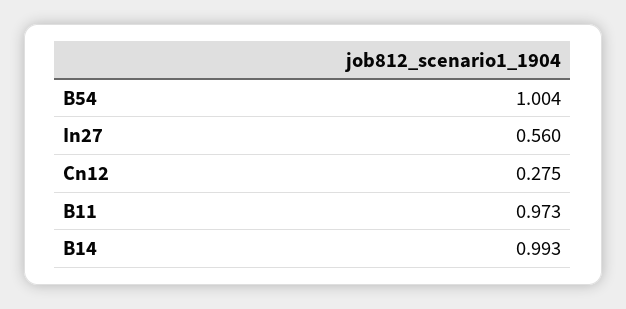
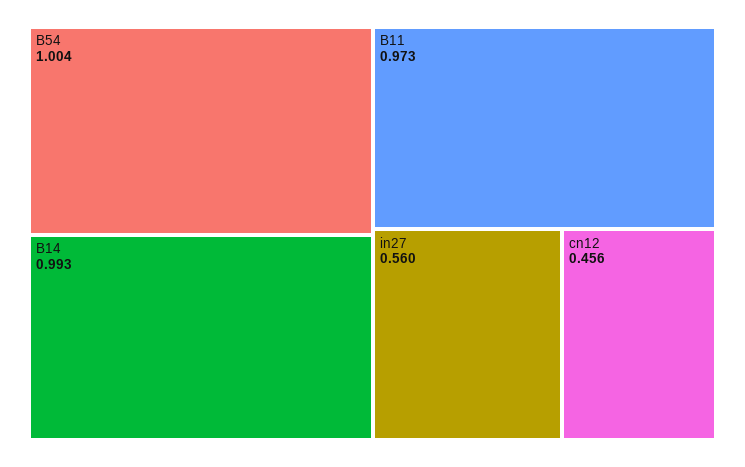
  {
    "B54": 1.004,
    "In27": 0.56,
-   "Cn12": 0.275,
+   "Cn12": 0.456,
    "B11": 0.973,
    "B14": 0.993
  }

